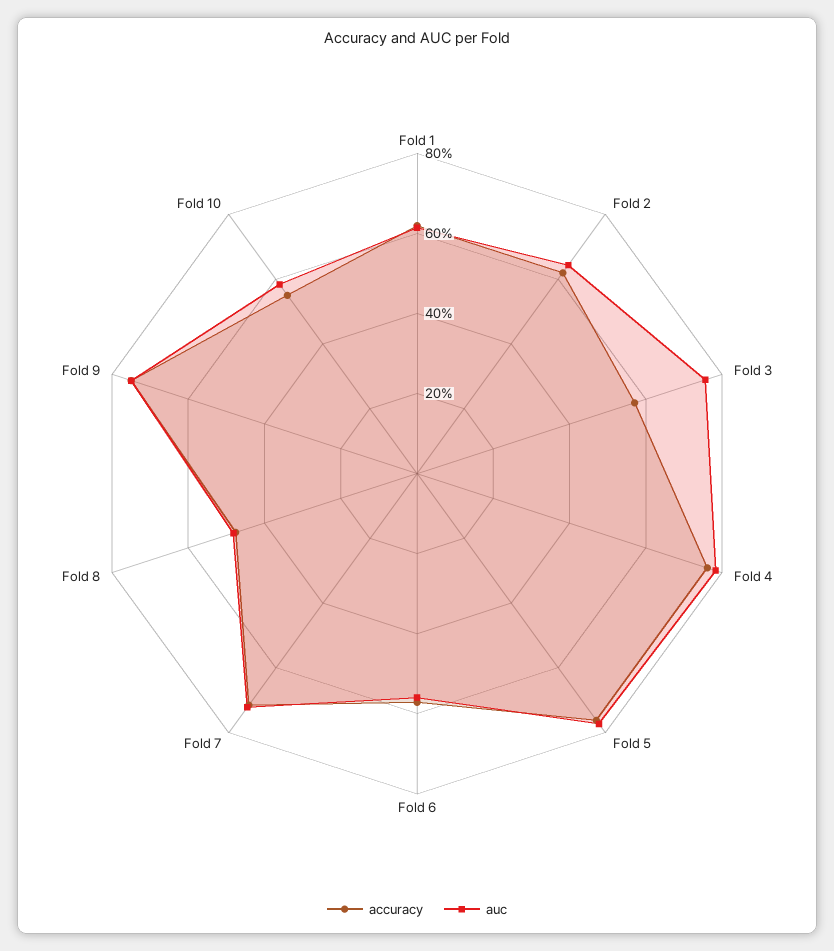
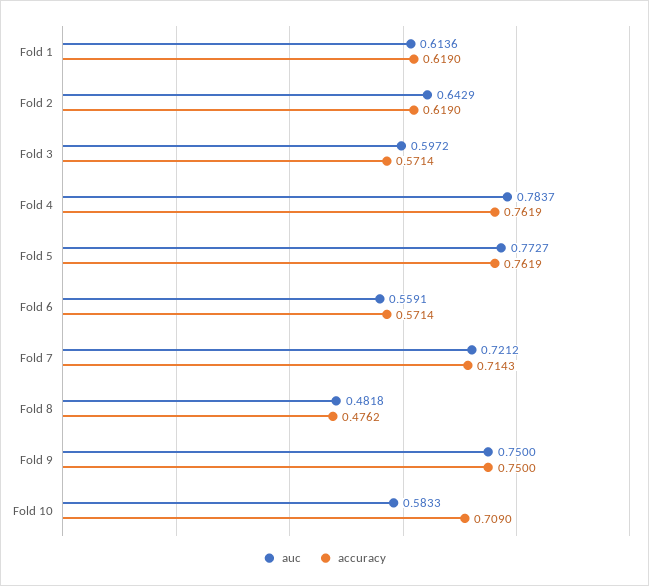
  {
    "accuracy": {
      "Fold 1": 0.619,
      "Fold 2": 0.619,
      "Fold 3": 0.5714,
      "Fold 4": 0.7619,
      "Fold 5": 0.7619,
      "Fold 6": 0.5714,
      "Fold 7": 0.7143,
      "Fold 8": 0.4762,
      "Fold 9": 0.75,
-     "Fold 10": 0.55
+     "Fold 10": 0.709
    },
    "auc": {
      "Fold 1": 0.6136,
      "Fold 2": 0.6429,
-     "Fold 3": 0.75,
+     "Fold 3": 0.5972,
      "Fold 4": 0.7837,
      "Fold 5": 0.7727,
      "Fold 6": 0.5591,
      "Fold 7": 0.7212,
      "Fold 8": 0.4818,
      "Fold 9": 0.75,
      "Fold 10": 0.5833
    }
  }

